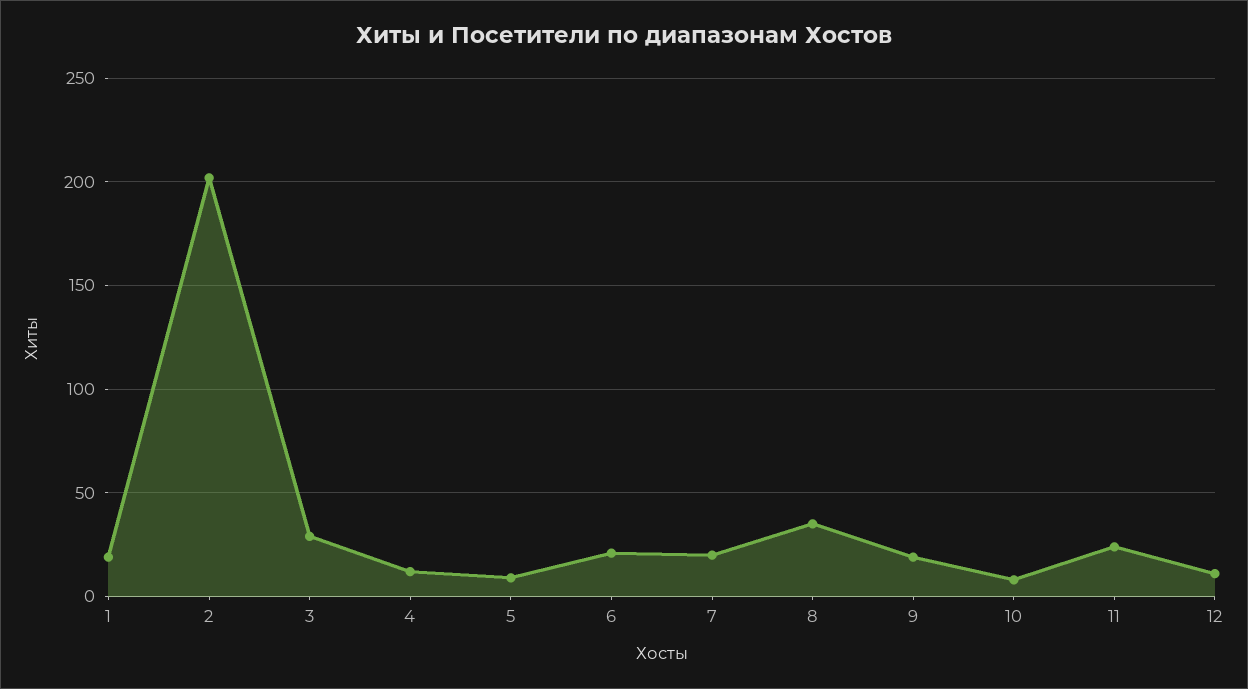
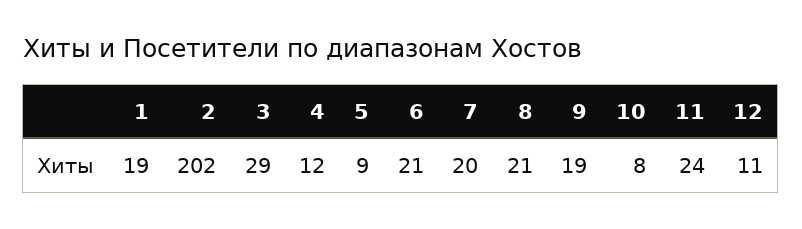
  {
    "1": 19,
    "2": 202,
    "3": 29,
    "4": 12,
    "5": 9,
    "6": 21,
    "7": 20,
-   "8": 35,
+   "8": 21,
    "9": 19,
    "10": 8,
    "11": 24,
    "12": 11
  }

